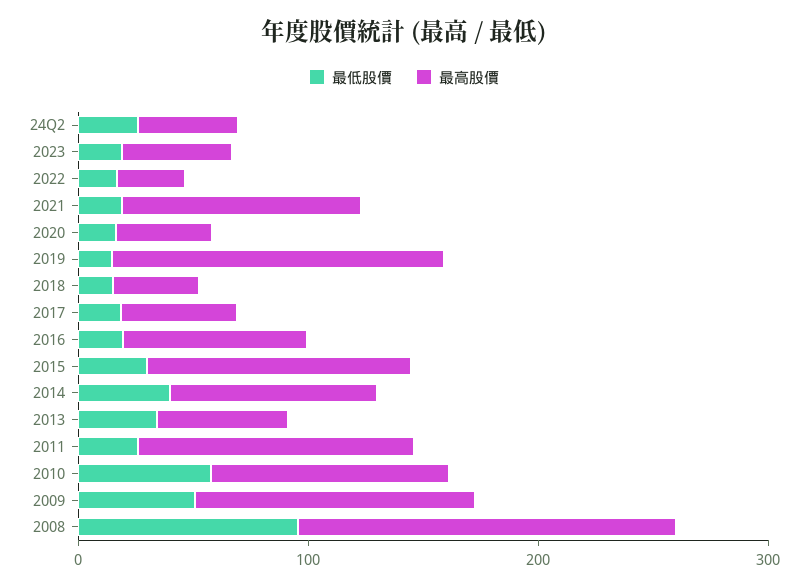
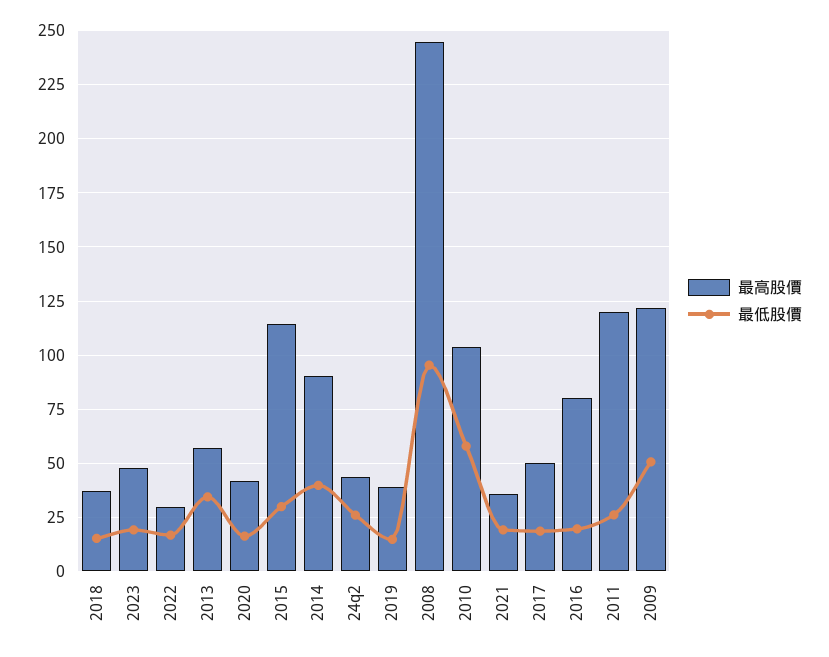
  {
    "最低股價": {
      "24Q2": 25,
      "2023": 20,
      "2022": 15,
      "2021": 20,
      "2020": 15,
      "2019": 15,
      "2018": 15,
      "2017": 20,
      "2016": 20,
      "2015": 30,
      "2014": 40,
      "2013": 35,
      "2011": 25,
      "2010": 60,
      "2009": 50,
      "2008": 95
    },
    "最高股價": {
      "24Q2": 45,
      "2023": 50,
      "2022": 30,
-     "2021": 100,
+     "2021": 35,
      "2020": 40,
-     "2019": 140,
+     "2019": 40,
      "2018": 35,
      "2017": 50,
      "2016": 80,
      "2015": 115,
      "2014": 90,
      "2013": 55,
      "2011": 120,
      "2010": 105,
      "2009": 120,
-     "2008": 160
+     "2008": 245
    }
  }

